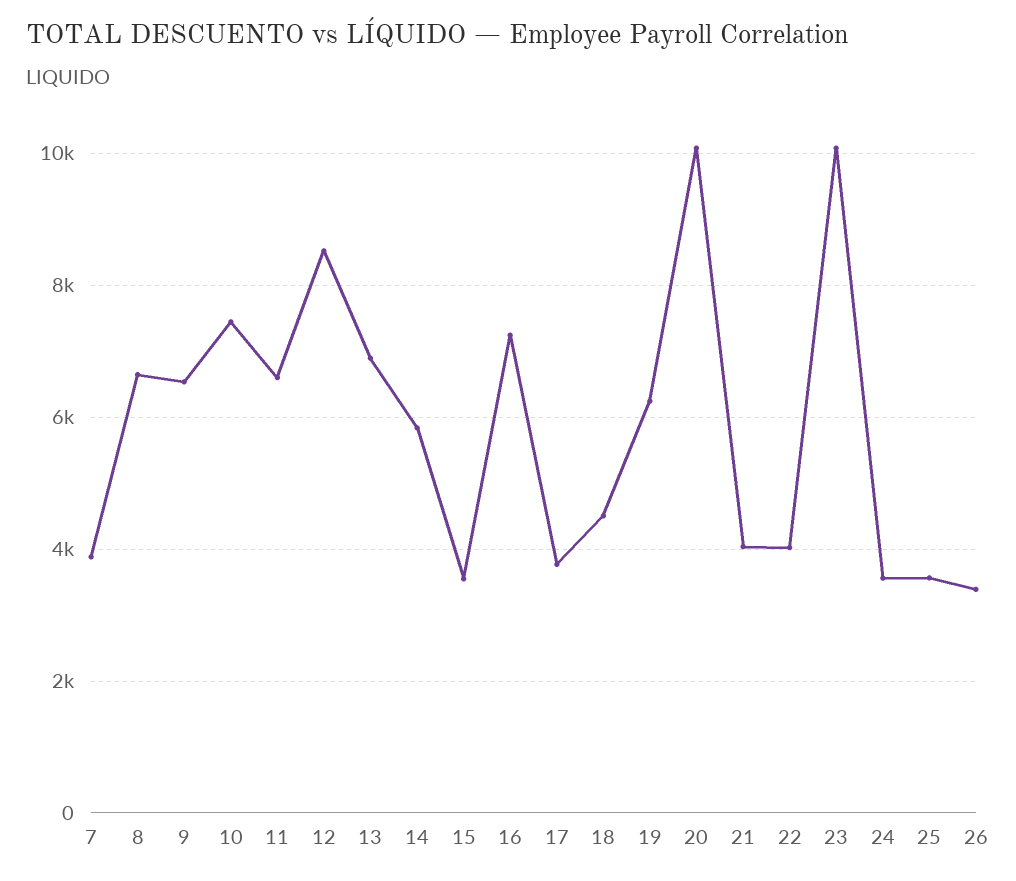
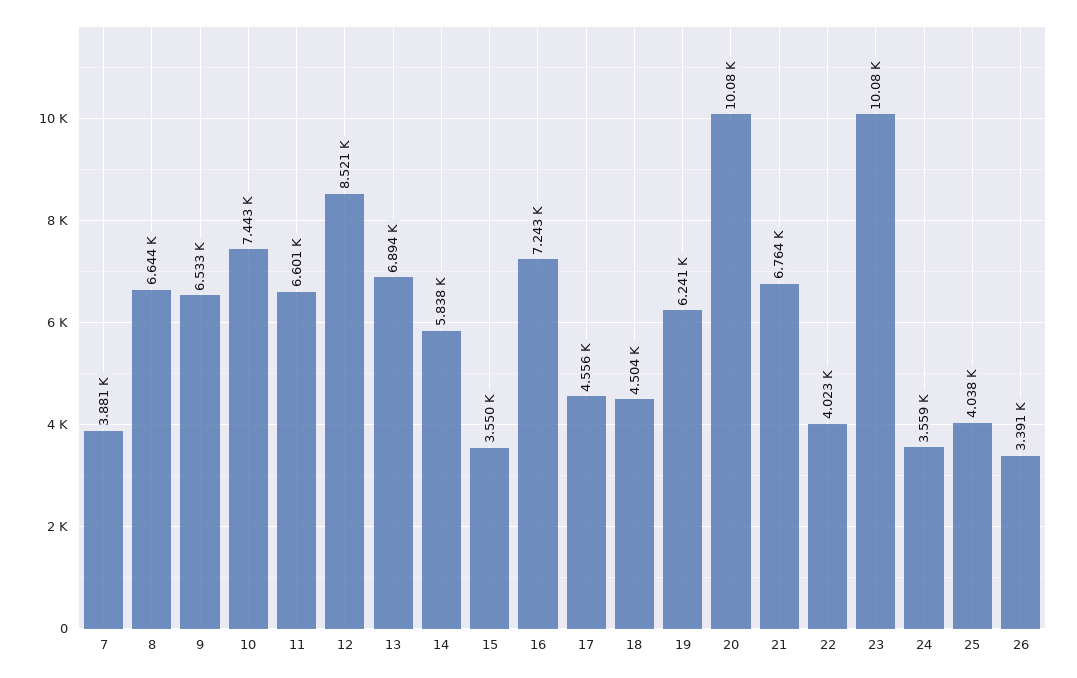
  {
    "7": 3881,
    "8": 6644,
    "9": 6533,
    "10": 7443,
    "11": 6601,
    "12": 8521,
    "13": 6894,
    "14": 5838,
    "15": 3550,
    "16": 7243,
-   "17": 3800,
+   "17": 4556,
    "18": 4504,
    "19": 6241,
    "20": 10080,
-   "21": 4000,
+   "21": 6764,
    "22": 4023,
    "23": 10080,
    "24": 3559,
-   "25": 3600,
+   "25": 4038,
    "26": 3391
  }

